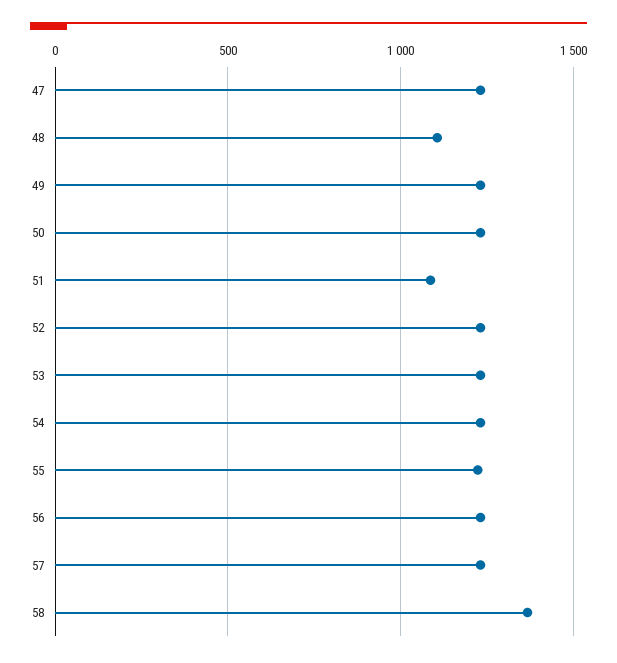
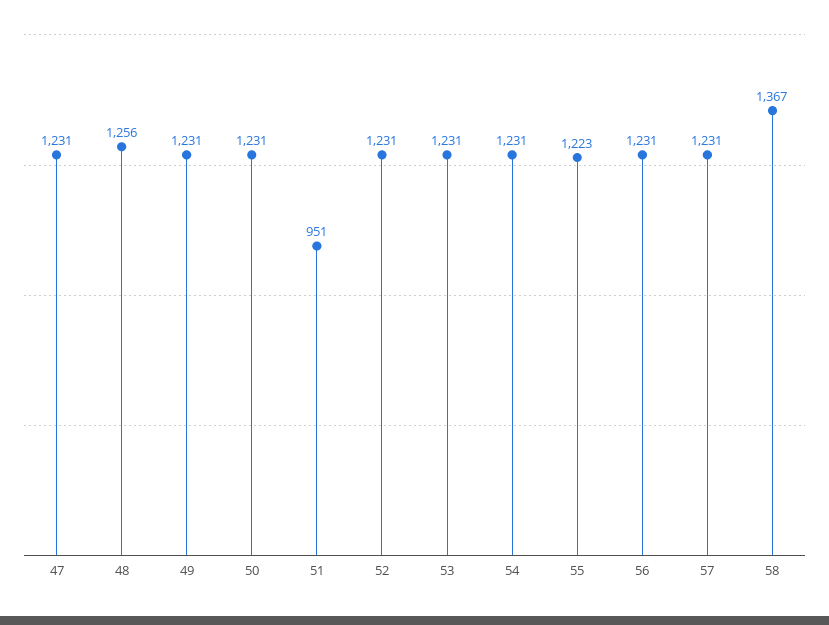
  {
    "47": 1231,
-   "48": 1100,
+   "48": 1256,
    "49": 1231,
    "50": 1231,
-   "51": 1100,
+   "51": 951,
    "52": 1231,
    "53": 1231,
    "54": 1231,
    "55": 1223,
    "56": 1231,
    "57": 1231,
    "58": 1367
  }

